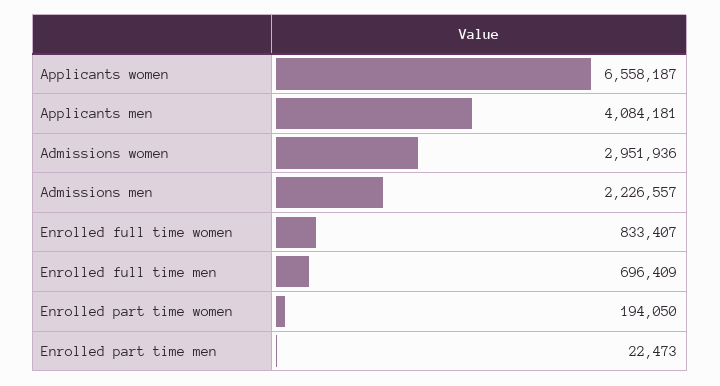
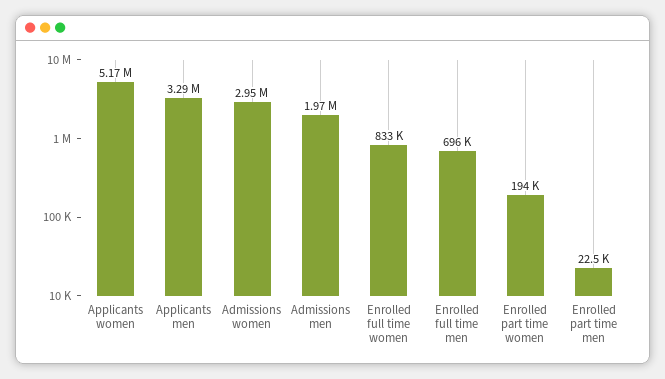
  {
-   "Applicants women": 6558187,
+   "Applicants women": 5170000,
-   "Applicants men": 4084181,
+   "Applicants men": 3290000,
    "Admissions women": 2951936,
-   "Admissions men": 2226557,
+   "Admissions men": 1970000,
    "Enrolled full time women": 833407,
    "Enrolled full time men": 696409,
    "Enrolled part time women": 194050,
    "Enrolled part time men": 22473
  }

